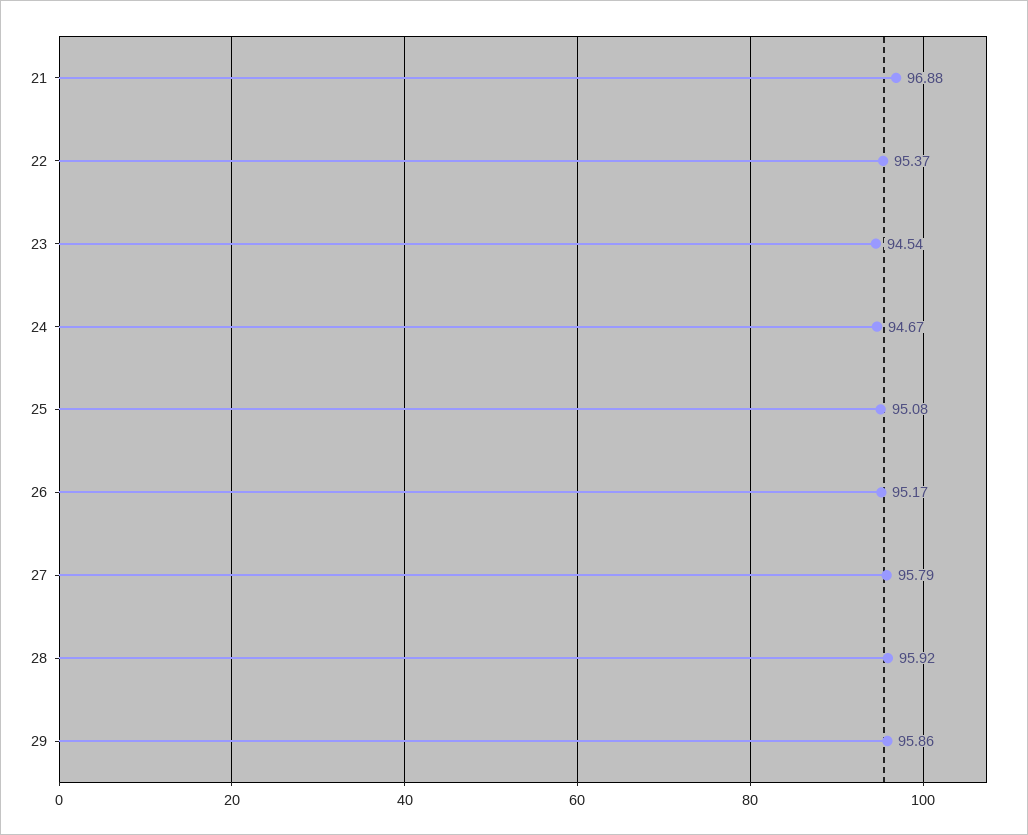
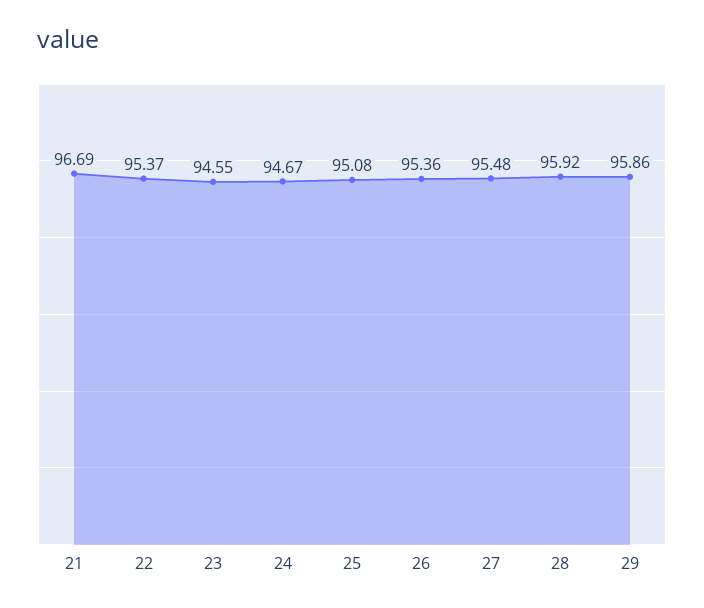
  {
-   "21": 96.88,
+   "21": 96.69,
    "22": 95.37,
-   "23": 94.54,
+   "23": 94.55,
    "24": 94.67,
    "25": 95.08,
-   "26": 95.17,
+   "26": 95.36,
-   "27": 95.79,
+   "27": 95.48,
    "28": 95.92,
    "29": 95.86
  }

